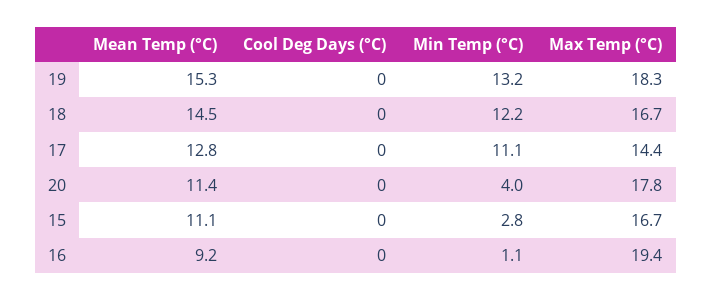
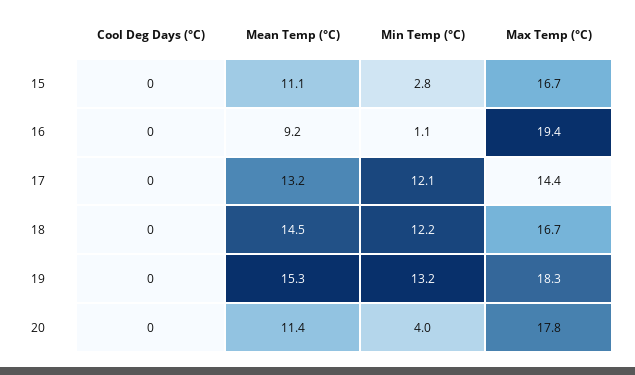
  {
    "Mean Temp (°C)": {
      "19": 15.3,
      "18": 14.5,
-     "17": 12.8,
+     "17": 13.2,
      "20": 11.4,
      "15": 11.1,
      "16": 9.2
    },
    "Cool Deg Days (°C)": {
      "19": 0,
      "18": 0,
      "17": 0,
      "20": 0,
      "15": 0,
      "16": 0
    },
    "Min Temp (°C)": {
      "19": 13.2,
      "18": 12.2,
-     "17": 11.1,
+     "17": 12.1,
      "20": 4,
      "15": 2.8,
      "16": 1.1
    },
    "Max Temp (°C)": {
      "19": 18.3,
      "18": 16.7,
      "17": 14.4,
      "20": 17.8,
      "15": 16.7,
      "16": 19.4
    }
  }

